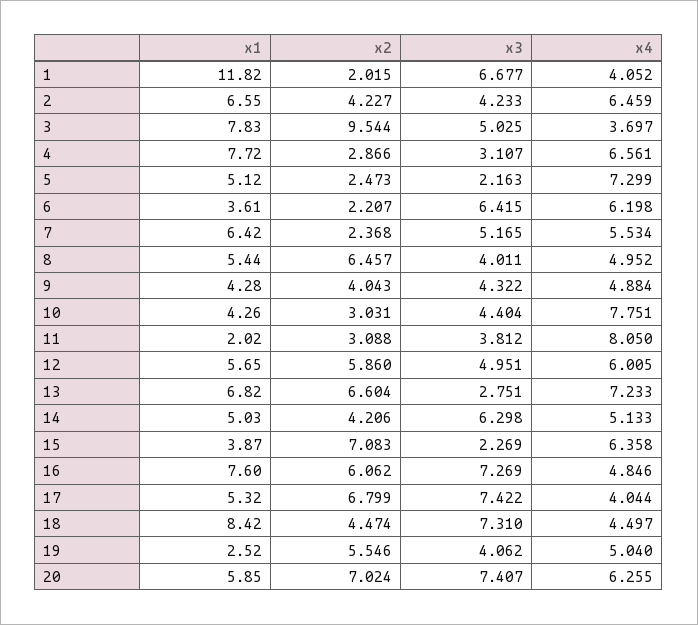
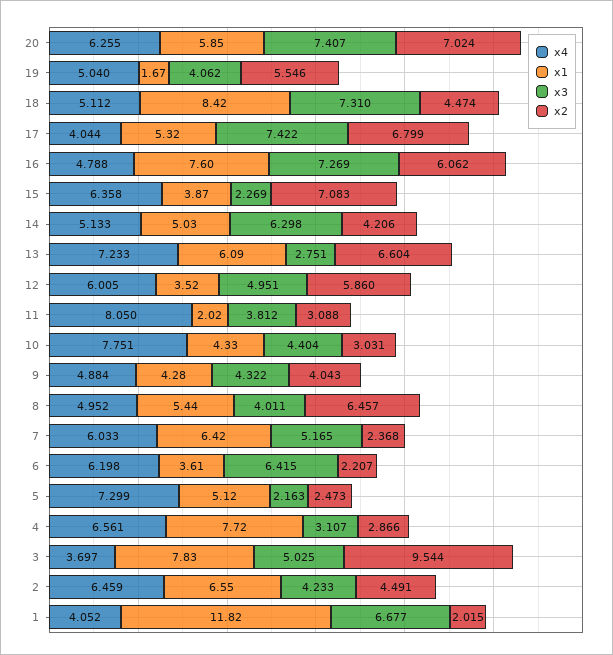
  {
    "x1": {
      "1": 11.82,
      "2": 6.55,
      "3": 7.83,
      "4": 7.72,
      "5": 5.12,
      "6": 3.61,
      "7": 6.42,
      "8": 5.44,
      "9": 4.28,
-     "10": 4.26,
+     "10": 4.33,
      "11": 2.02,
-     "12": 5.65,
+     "12": 3.52,
-     "13": 6.82,
+     "13": 6.09,
      "14": 5.03,
      "15": 3.87,
      "16": 7.6,
      "17": 5.32,
      "18": 8.42,
-     "19": 2.52,
+     "19": 1.67,
      "20": 5.85
    },
    "x2": {
      "1": 2.015,
-     "2": 4.227,
+     "2": 4.491,
      "3": 9.544,
      "4": 2.866,
      "5": 2.473,
      "6": 2.207,
      "7": 2.368,
      "8": 6.457,
      "9": 4.043,
      "10": 3.031,
      "11": 3.088,
      "12": 5.86,
      "13": 6.604,
      "14": 4.206,
      "15": 7.083,
      "16": 6.062,
      "17": 6.799,
      "18": 4.474,
      "19": 5.546,
      "20": 7.024
    },
    "x3": {
      "1": 6.677,
      "2": 4.233,
      "3": 5.025,
      "4": 3.107,
      "5": 2.163,
      "6": 6.415,
      "7": 5.165,
      "8": 4.011,
      "9": 4.322,
      "10": 4.404,
      "11": 3.812,
      "12": 4.951,
      "13": 2.751,
      "14": 6.298,
      "15": 2.269,
      "16": 7.269,
      "17": 7.422,
      "18": 7.31,
      "19": 4.062,
      "20": 7.407
    },
    "x4": {
      "1": 4.052,
      "2": 6.459,
      "3": 3.697,
      "4": 6.561,
      "5": 7.299,
      "6": 6.198,
-     "7": 5.534,
+     "7": 6.033,
      "8": 4.952,
      "9": 4.884,
      "10": 7.751,
      "11": 8.05,
      "12": 6.005,
      "13": 7.233,
      "14": 5.133,
      "15": 6.358,
-     "16": 4.846,
+     "16": 4.788,
      "17": 4.044,
-     "18": 4.497,
+     "18": 5.112,
      "19": 5.04,
      "20": 6.255
    }
  }

